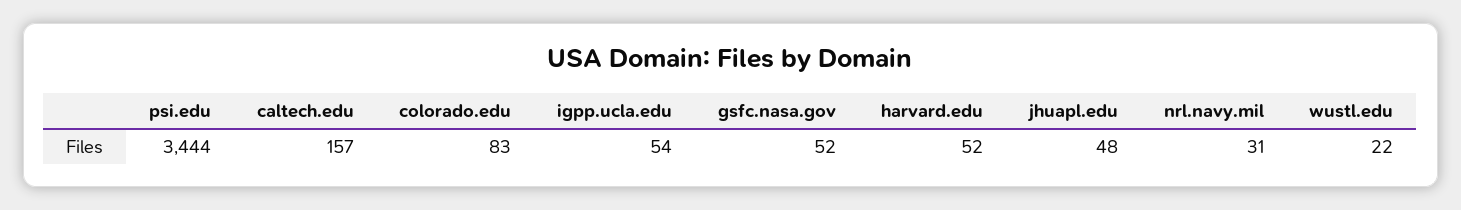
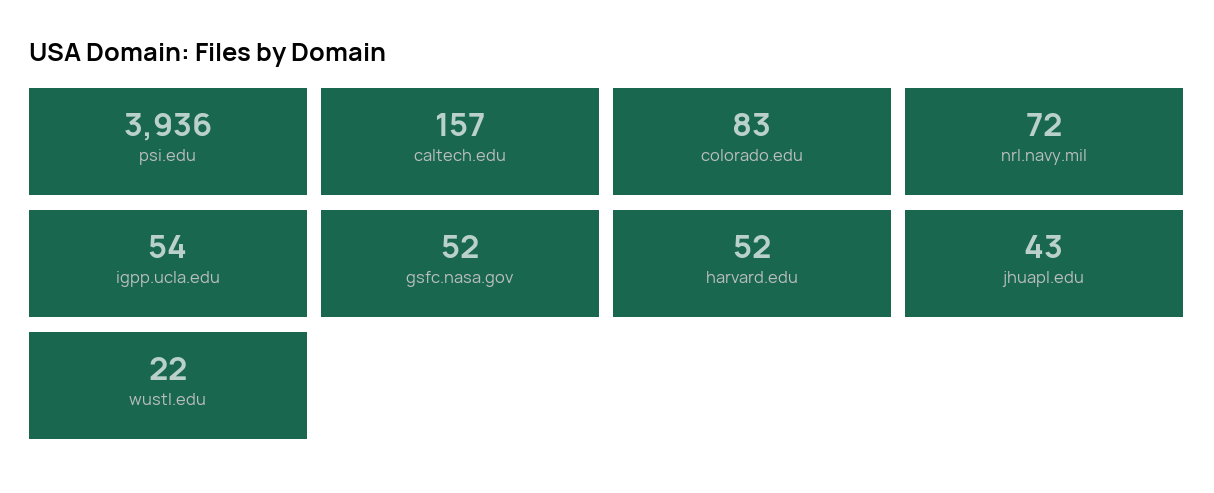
  {
-   "psi.edu": 3444,
+   "psi.edu": 3936,
    "caltech.edu": 157,
    "colorado.edu": 83,
    "igpp.ucla.edu": 54,
    "gsfc.nasa.gov": 52,
    "harvard.edu": 52,
-   "jhuapl.edu": 48,
+   "jhuapl.edu": 43,
-   "nrl.navy.mil": 31,
+   "nrl.navy.mil": 72,
    "wustl.edu": 22
  }

